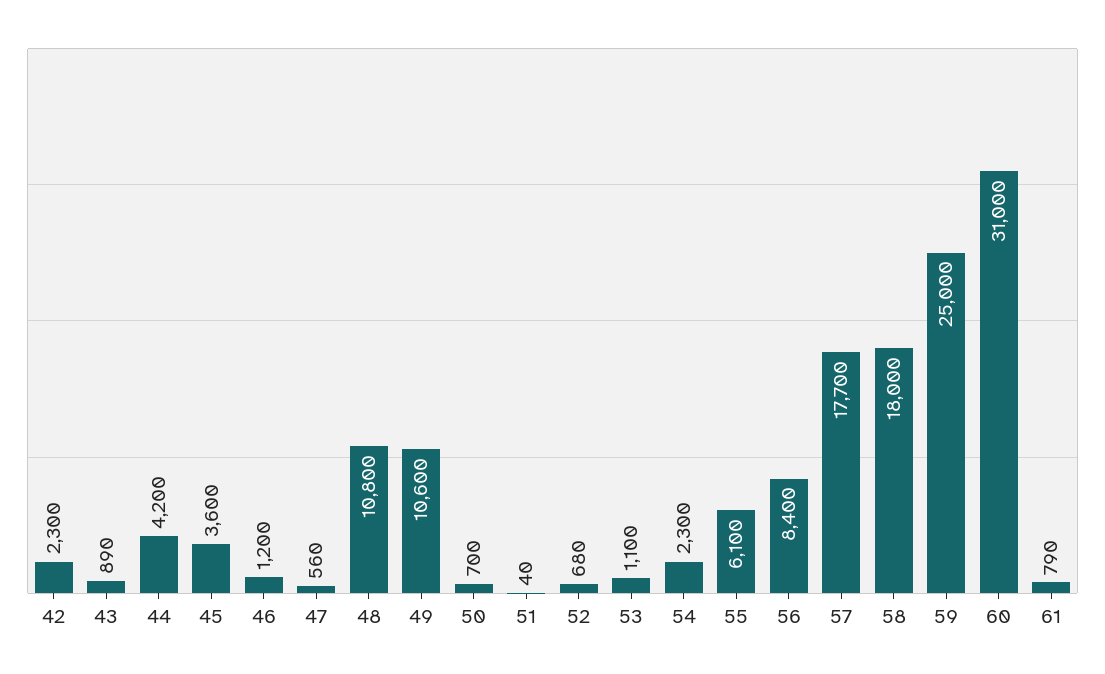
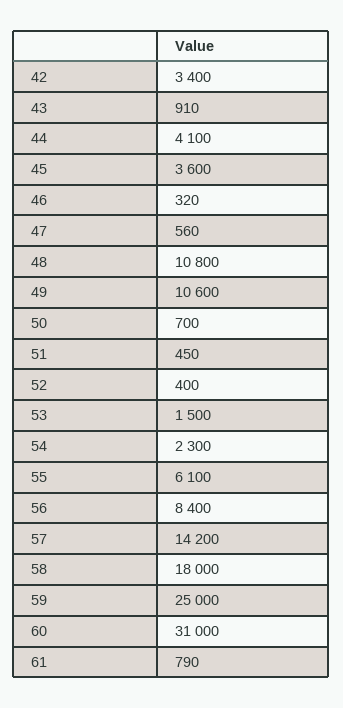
  {
-   "42": 2300,
+   "42": 3400,
-   "43": 890,
+   "43": 910,
-   "44": 4200,
+   "44": 4100,
    "45": 3600,
-   "46": 1200,
+   "46": 320,
    "47": 560,
    "48": 10800,
    "49": 10600,
    "50": 700,
-   "51": 40,
+   "51": 450,
-   "52": 680,
+   "52": 400,
-   "53": 1100,
+   "53": 1500,
    "54": 2300,
    "55": 6100,
    "56": 8400,
-   "57": 17700,
+   "57": 14200,
    "58": 18000,
    "59": 25000,
    "60": 31000,
    "61": 790
  }

